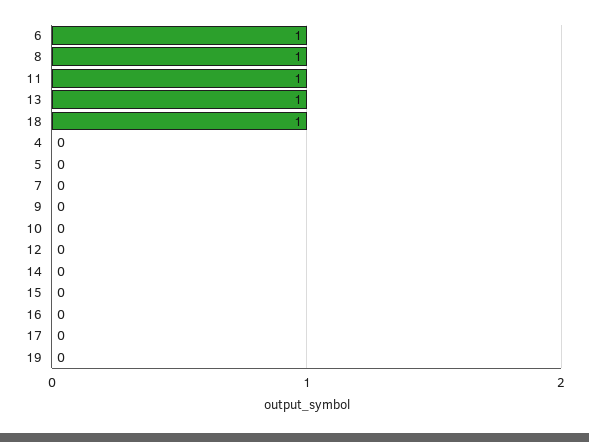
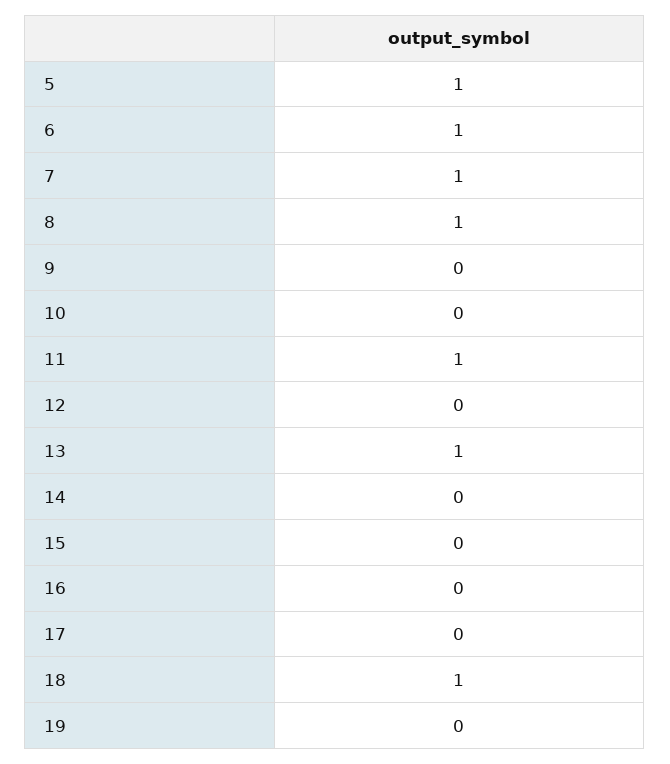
  {
    "6": 1,
    "8": 1,
    "11": 1,
    "13": 1,
    "18": 1,
-   "4": 0,
-   "5": 0,
+   "5": 1,
-   "7": 0,
+   "7": 1,
    "9": 0,
    "10": 0,
    "12": 0,
    "14": 0,
    "15": 0,
    "16": 0,
    "17": 0,
    "19": 0
  }

